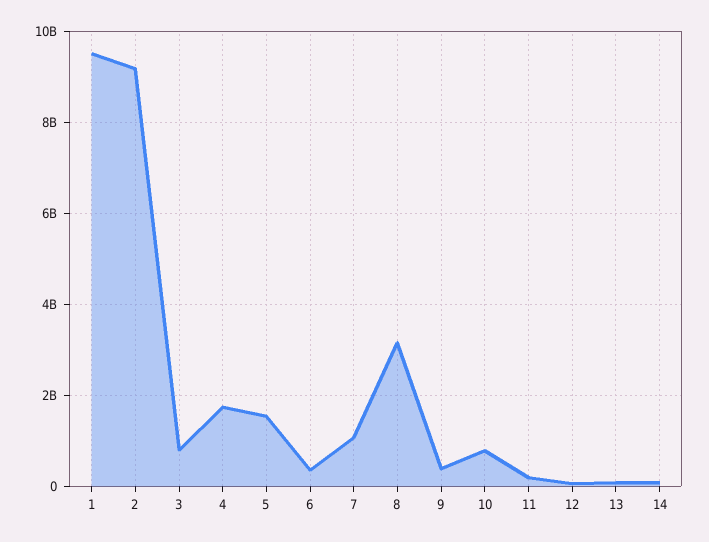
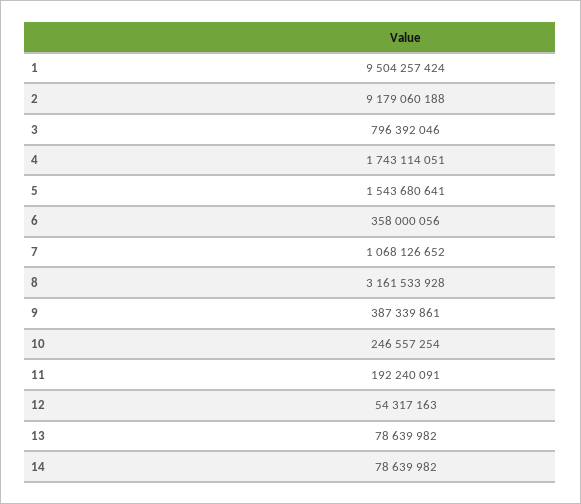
  {
    "1": 9504257424,
    "2": 9179060188,
    "3": 796392046,
    "4": 1743114051,
    "5": 1543680641,
    "6": 358000056,
    "7": 1068126652,
    "8": 3161533928,
    "9": 387339861,
-   "10": 800000000,
+   "10": 246557254,
    "11": 192240091,
    "12": 54317163,
    "13": 78639982,
    "14": 78639982
  }

